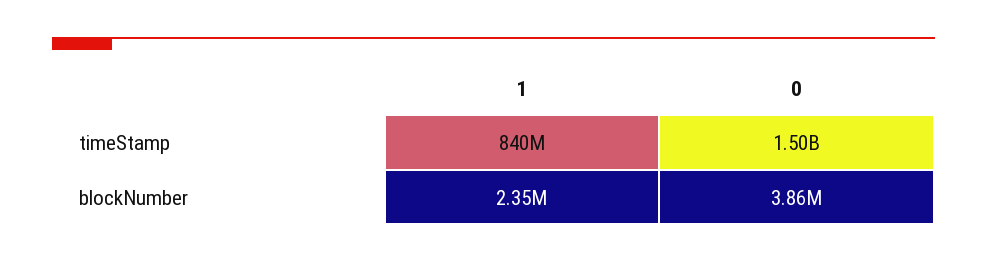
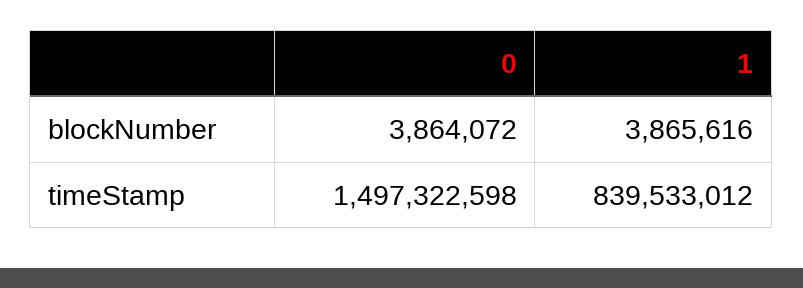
  {
    "1": {
      "timeStamp": 839533012,
-     "blockNumber": 2350000
+     "blockNumber": 3865616
    },
    "0": {
      "timeStamp": 1497322598,
      "blockNumber": 3864072
    }
  }

